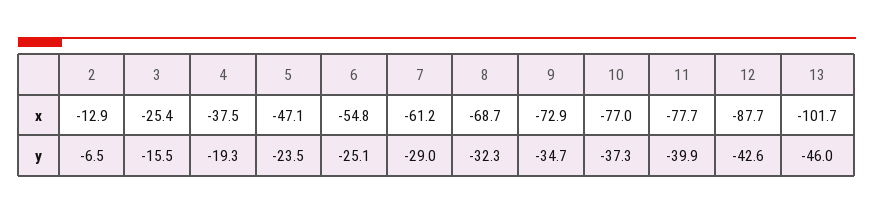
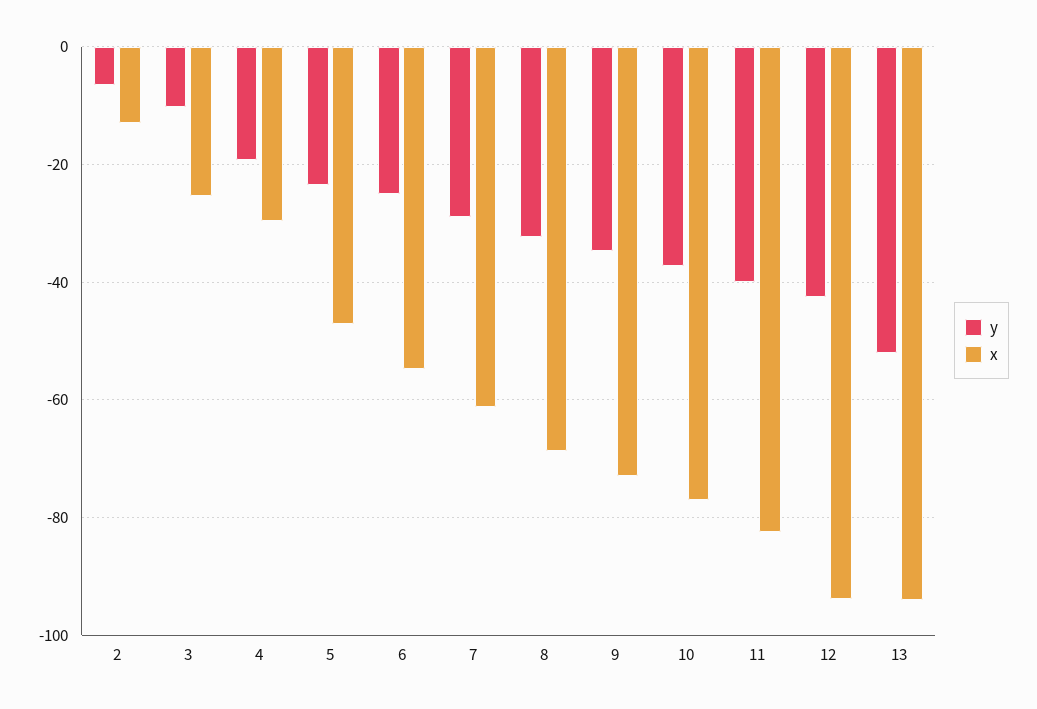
  {
    "x": {
      "2": -12.9,
      "3": -25.4,
-     "4": -37.5,
+     "4": -30,
      "5": -47.1,
      "6": -54.8,
      "7": -61.2,
      "8": -68.7,
      "9": -72.9,
      "10": -77,
-     "11": -77.7,
+     "11": -82,
-     "12": -87.7,
+     "12": -94,
-     "13": -101.7
+     "13": -94
    },
    "y": {
      "2": -6.5,
-     "3": -15.5,
+     "3": -10,
      "4": -19.3,
      "5": -23.5,
      "6": -25.1,
      "7": -29,
      "8": -32.3,
      "9": -34.7,
      "10": -37.3,
      "11": -39.9,
      "12": -42.6,
-     "13": -46
+     "13": -52
    }
  }

